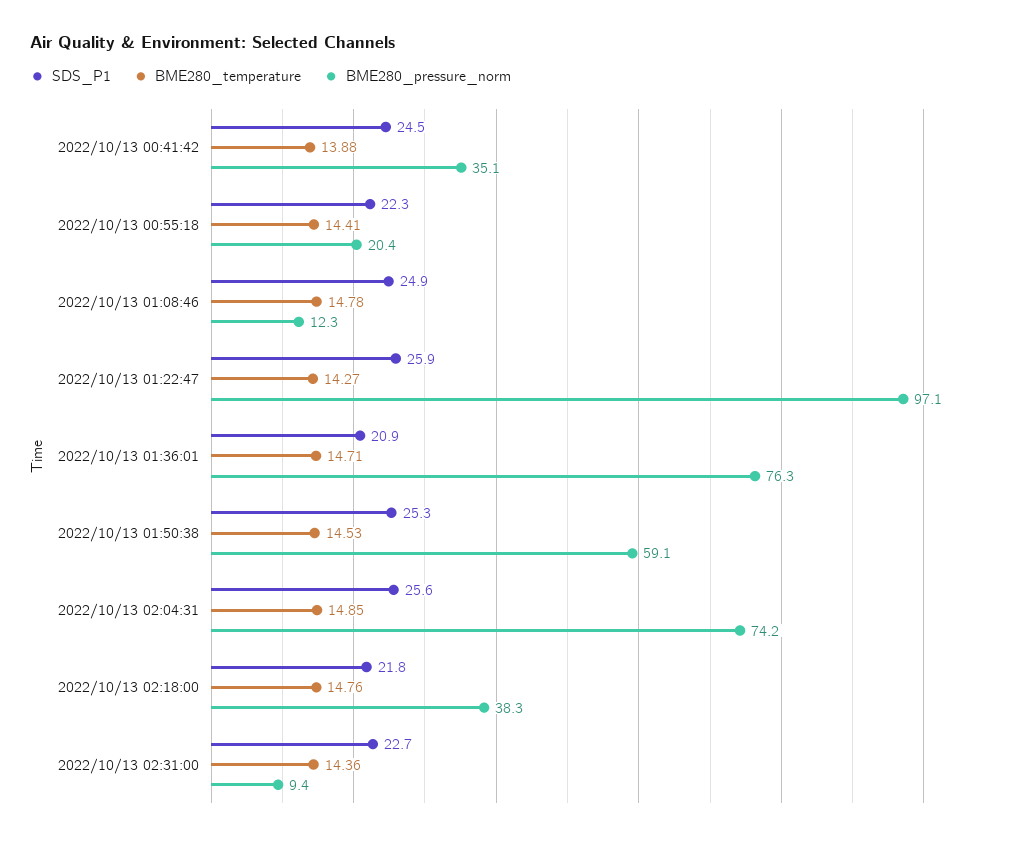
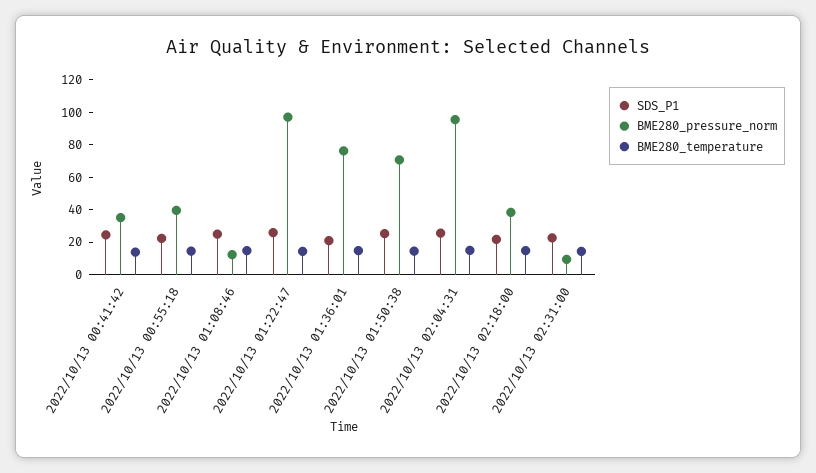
  {
    "SDS_P1": {
      "2022/10/13 00:41:42": 24.5,
      "2022/10/13 00:55:18": 22.3,
      "2022/10/13 01:08:46": 24.9,
      "2022/10/13 01:22:47": 25.9,
      "2022/10/13 01:36:01": 20.9,
      "2022/10/13 01:50:38": 25.3,
      "2022/10/13 02:04:31": 25.6,
      "2022/10/13 02:18:00": 21.8,
      "2022/10/13 02:31:00": 22.7
    },
    "BME280_temperature": {
      "2022/10/13 00:41:42": 13.88,
      "2022/10/13 00:55:18": 14.41,
      "2022/10/13 01:08:46": 14.78,
      "2022/10/13 01:22:47": 14.27,
      "2022/10/13 01:36:01": 14.71,
      "2022/10/13 01:50:38": 14.53,
      "2022/10/13 02:04:31": 14.85,
      "2022/10/13 02:18:00": 14.76,
      "2022/10/13 02:31:00": 14.36
    },
    "BME280_pressure_norm": {
      "2022/10/13 00:41:42": 35.1,
-     "2022/10/13 00:55:18": 20.4,
+     "2022/10/13 00:55:18": 40,
      "2022/10/13 01:08:46": 12.3,
      "2022/10/13 01:22:47": 97.1,
      "2022/10/13 01:36:01": 76.3,
-     "2022/10/13 01:50:38": 59.1,
+     "2022/10/13 01:50:38": 70,
-     "2022/10/13 02:04:31": 74.2,
+     "2022/10/13 02:04:31": 95,
      "2022/10/13 02:18:00": 38.3,
      "2022/10/13 02:31:00": 9.4
    }
  }

